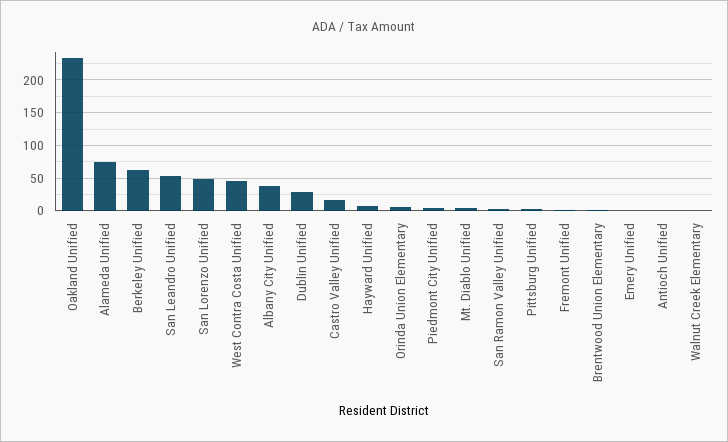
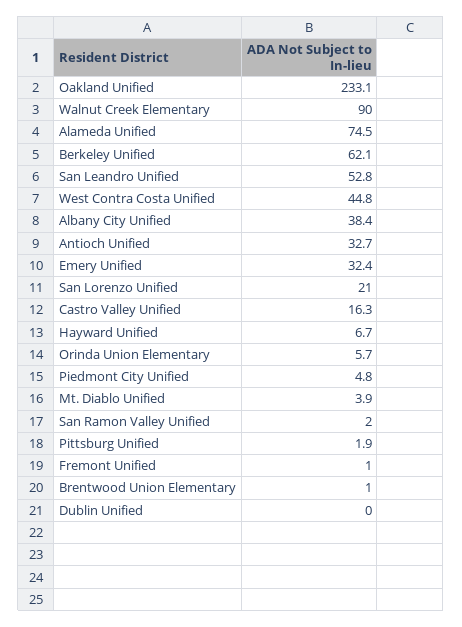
  {
    "Oakland Unified": 233.1,
    "Alameda Unified": 74.5,
    "Berkeley Unified": 62.1,
    "San Leandro Unified": 52.8,
-   "San Lorenzo Unified": 50,
+   "San Lorenzo Unified": 21,
    "West Contra Costa Unified": 44.8,
    "Albany City Unified": 38.4,
-   "Dublin Unified": 30,
+   "Dublin Unified": 0,
    "Castro Valley Unified": 16.3,
    "Hayward Unified": 6.7,
    "Orinda Union Elementary": 5.7,
    "Piedmont City Unified": 4.8,
    "Mt. Diablo Unified": 3.9,
    "San Ramon Valley Unified": 2,
    "Pittsburg Unified": 1.9,
    "Fremont Unified": 1,
    "Brentwood Union Elementary": 1,
-   "Emery Unified": 0,
+   "Emery Unified": 32.4,
-   "Antioch Unified": 0,
+   "Antioch Unified": 32.7,
-   "Walnut Creek Elementary": 0
+   "Walnut Creek Elementary": 90
  }

